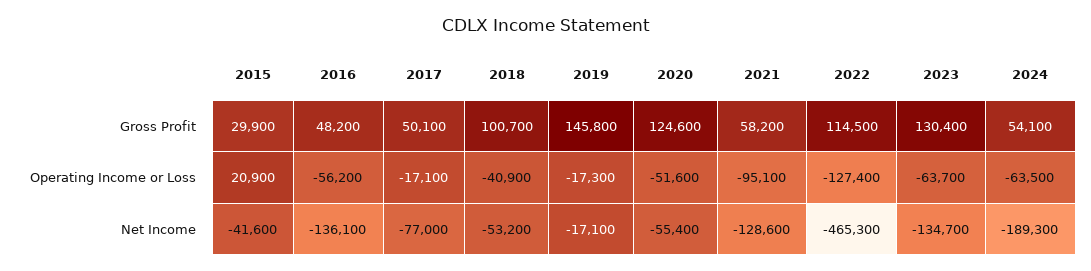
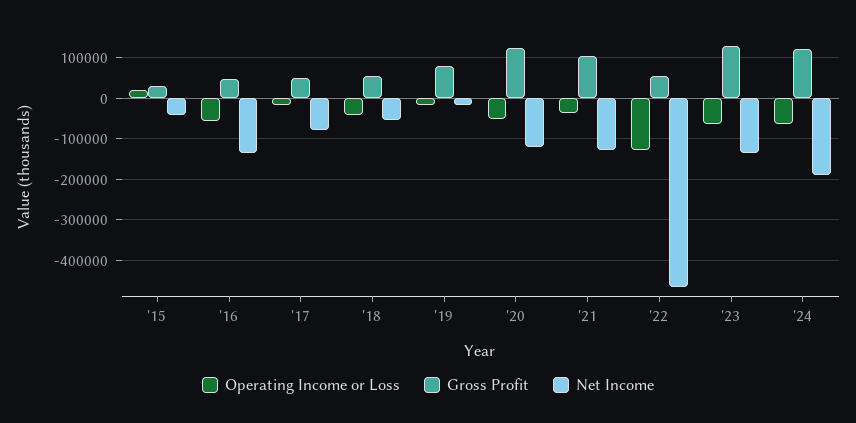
  {
    "Gross Profit": {
      "2015": 29900,
      "2016": 48200,
      "2017": 50100,
-     "2018": 100700,
+     "2018": 60000,
-     "2019": 145800,
+     "2019": 80000,
      "2020": 124600,
-     "2021": 58200,
+     "2021": 100000,
-     "2022": 114500,
+     "2022": 60000,
      "2023": 130400,
-     "2024": 54100
+     "2024": 120000
    },
    "Operating Income or Loss": {
      "2015": 20900,
      "2016": -56200,
      "2017": -17100,
      "2018": -40900,
      "2019": -17300,
      "2020": -51600,
-     "2021": -95100,
+     "2021": -40000,
      "2022": -127400,
      "2023": -63700,
      "2024": -63500
    },
    "Net Income": {
      "2015": -41600,
      "2016": -136100,
      "2017": -77000,
      "2018": -53200,
      "2019": -17100,
-     "2020": -55400,
+     "2020": -120000,
      "2021": -128600,
      "2022": -465300,
      "2023": -134700,
      "2024": -189300
    }
  }

